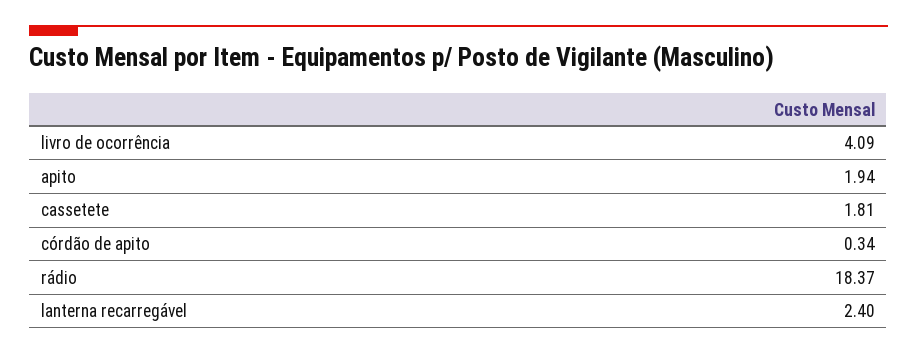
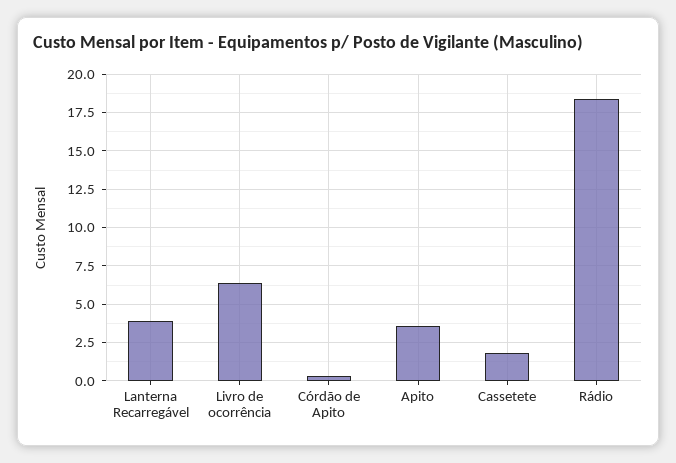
  {
-   "livro de ocorrência": 4.09,
+   "livro de ocorrência": 6.5,
-   "apito": 1.94,
+   "apito": 3.5,
    "cassetete": 1.81,
    "córdão de apito": 0.34,
    "rádio": 18.37,
-   "lanterna recarregável": 2.4
+   "lanterna recarregável": 4
  }

